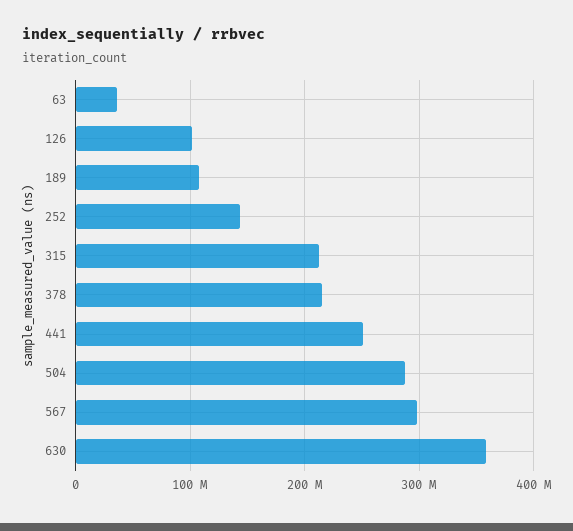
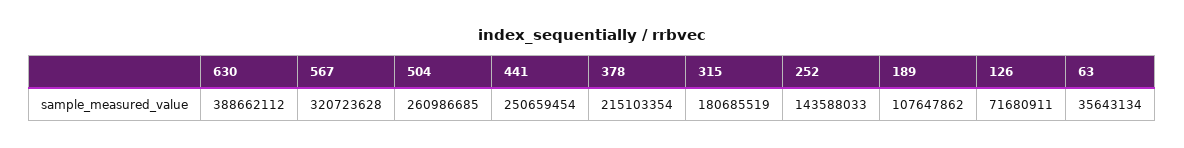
  {
    "63": 35643134,
-   "126": 100000000,
+   "126": 71680911,
    "189": 107647862,
    "252": 143588033,
-   "315": 210000000,
+   "315": 180685519,
    "378": 215103354,
    "441": 250659454,
-   "504": 290000000,
+   "504": 260986685,
-   "567": 300000000,
+   "567": 320723628,
-   "630": 360000000
+   "630": 388662112
  }

